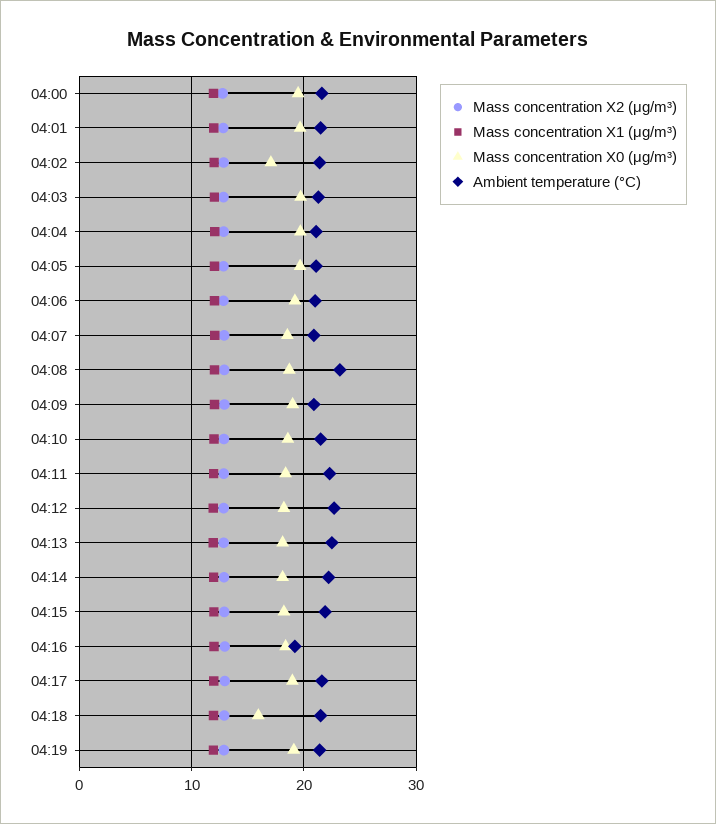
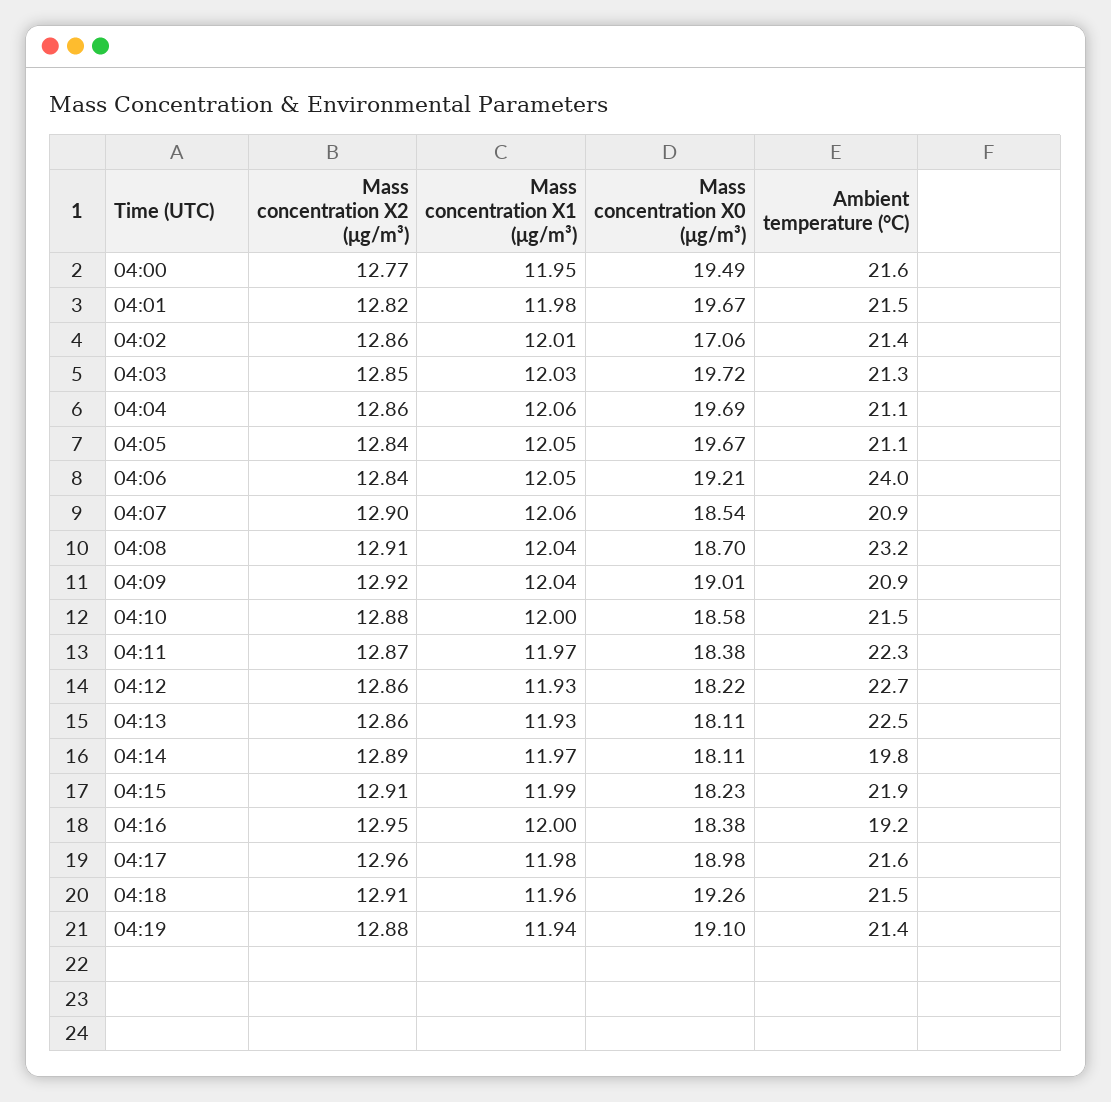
  {
    "Mass concentration X2 (μg/m³)": {
      "04:00": 12.77,
      "04:01": 12.82,
      "04:02": 12.86,
      "04:03": 12.85,
      "04:04": 12.86,
      "04:05": 12.84,
      "04:06": 12.84,
      "04:07": 12.9,
      "04:08": 12.91,
      "04:09": 12.92,
      "04:10": 12.88,
      "04:11": 12.87,
      "04:12": 12.86,
      "04:13": 12.86,
      "04:14": 12.89,
      "04:15": 12.91,
      "04:16": 12.95,
      "04:17": 12.96,
      "04:18": 12.91,
      "04:19": 12.88
    },
    "Mass concentration X1 (μg/m³)": {
      "04:00": 11.95,
      "04:01": 11.98,
      "04:02": 12.01,
      "04:03": 12.03,
      "04:04": 12.06,
      "04:05": 12.05,
      "04:06": 12.05,
      "04:07": 12.06,
      "04:08": 12.04,
      "04:09": 12.04,
      "04:10": 12,
      "04:11": 11.97,
      "04:12": 11.93,
      "04:13": 11.93,
      "04:14": 11.97,
      "04:15": 11.99,
      "04:16": 12,
      "04:17": 11.98,
      "04:18": 11.96,
      "04:19": 11.94
    },
    "Mass concentration X0 (μg/m³)": {
      "04:00": 19.49,
      "04:01": 19.67,
      "04:02": 17.06,
      "04:03": 19.72,
      "04:04": 19.69,
      "04:05": 19.67,
      "04:06": 19.21,
      "04:07": 18.54,
      "04:08": 18.7,
      "04:09": 19.01,
      "04:10": 18.58,
      "04:11": 18.38,
      "04:12": 18.22,
      "04:13": 18.11,
      "04:14": 18.11,
      "04:15": 18.23,
      "04:16": 18.38,
      "04:17": 18.98,
-     "04:18": 16,
+     "04:18": 19.26,
      "04:19": 19.1
    },
    "Ambient temperature (°C)": {
      "04:00": 21.6,
      "04:01": 21.5,
      "04:02": 21.4,
      "04:03": 21.3,
      "04:04": 21.1,
      "04:05": 21.1,
-     "04:06": 21,
+     "04:06": 24,
      "04:07": 20.9,
      "04:08": 23.2,
      "04:09": 20.9,
      "04:10": 21.5,
      "04:11": 22.3,
      "04:12": 22.7,
      "04:13": 22.5,
-     "04:14": 22,
+     "04:14": 19.8,
      "04:15": 21.9,
      "04:16": 19.2,
      "04:17": 21.6,
      "04:18": 21.5,
      "04:19": 21.4
    }
  }

